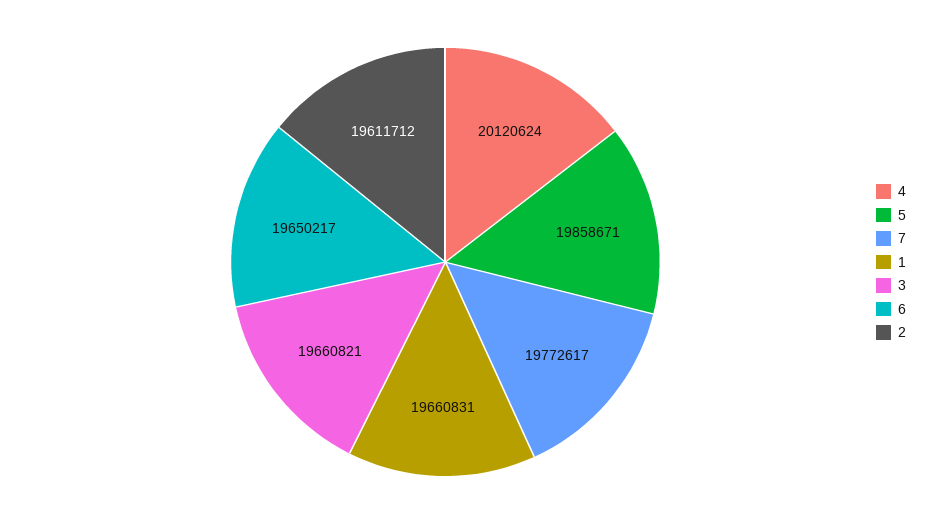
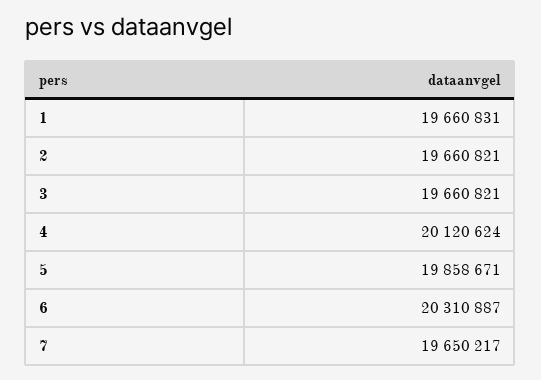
  {
    "4": 20120624,
    "5": 19858671,
-   "7": 19772617,
+   "7": 19650217,
    "1": 19660831,
    "3": 19660821,
-   "6": 19650217,
+   "6": 20310887,
-   "2": 19611712
+   "2": 19660821
  }

